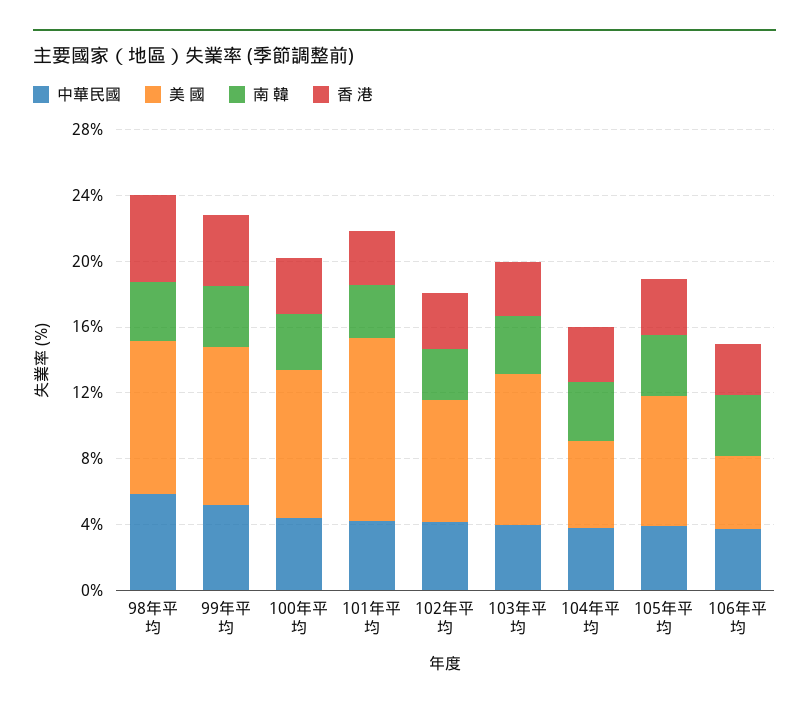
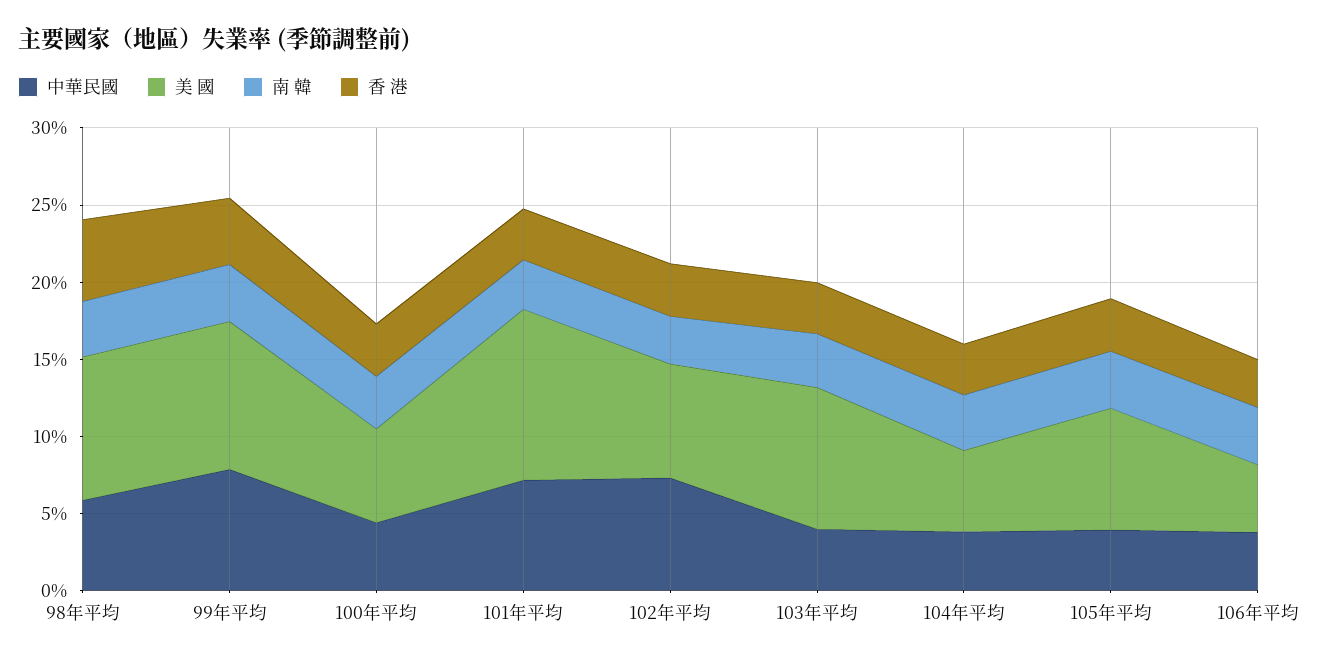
  {
    "中華民國": {
      "98年平均": 6,
-     "99年平均": 5,
+     "99年平均": 8,
      "100年平均": 4,
-     "101年平均": 4,
+     "101年平均": 7,
-     "102年平均": 4,
+     "102年平均": 7,
      "103年平均": 4,
      "104年平均": 4,
      "105年平均": 4,
      "106年平均": 4
    },
    "美 國": {
      "98年平均": 9,
      "99年平均": 10,
-     "100年平均": 9,
+     "100年平均": 6,
      "101年平均": 11,
      "102年平均": 7,
      "103年平均": 9,
      "104年平均": 5,
      "105年平均": 8,
      "106年平均": 4
    },
    "南 韓": {
      "98年平均": 4,
      "99年平均": 4,
      "100年平均": 3,
      "101年平均": 3,
      "102年平均": 3,
      "103年平均": 4,
      "104年平均": 4,
      "105年平均": 4,
      "106年平均": 4
    },
    "香 港": {
      "98年平均": 5,
      "99年平均": 4,
      "100年平均": 3,
      "101年平均": 3,
      "102年平均": 3,
      "103年平均": 3,
      "104年平均": 3,
      "105年平均": 3,
      "106年平均": 3
    }
  }

